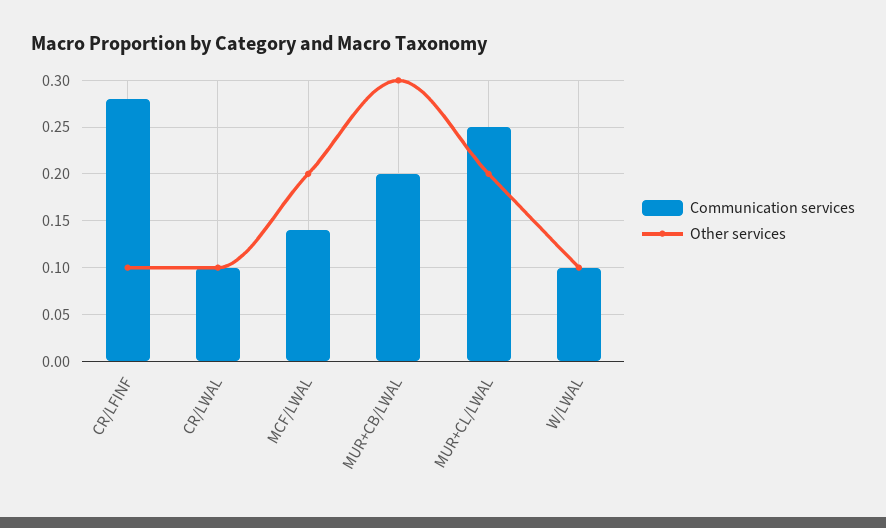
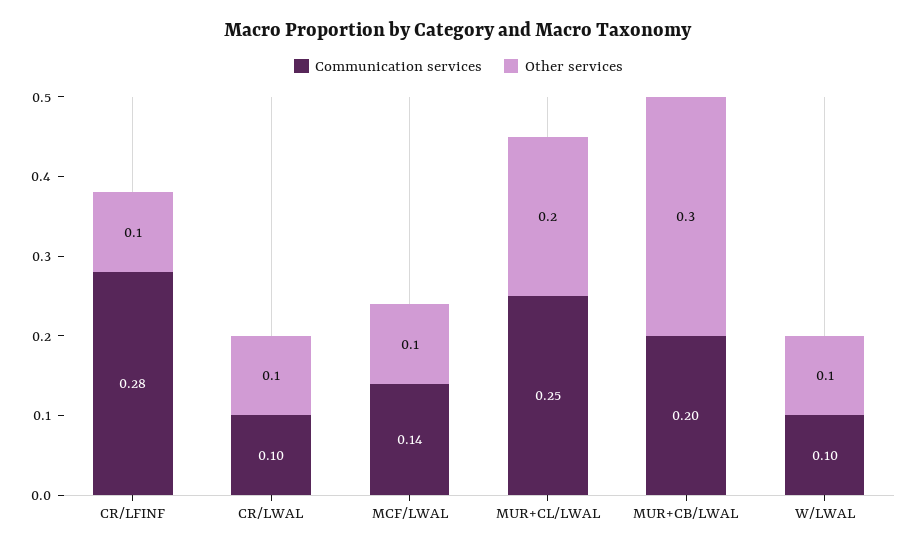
  {
    "Communication services": {
      "CR/LFINF": 0.28,
      "CR/LWAL": 0.1,
      "MCF/LWAL": 0.14,
      "MUR+CB/LWAL": 0.2,
      "MUR+CL/LWAL": 0.25,
      "W/LWAL": 0.1
    },
    "Other services": {
      "CR/LFINF": 0.1,
      "CR/LWAL": 0.1,
-     "MCF/LWAL": 0.2,
+     "MCF/LWAL": 0.1,
      "MUR+CB/LWAL": 0.3,
      "MUR+CL/LWAL": 0.2,
      "W/LWAL": 0.1
    }
  }

